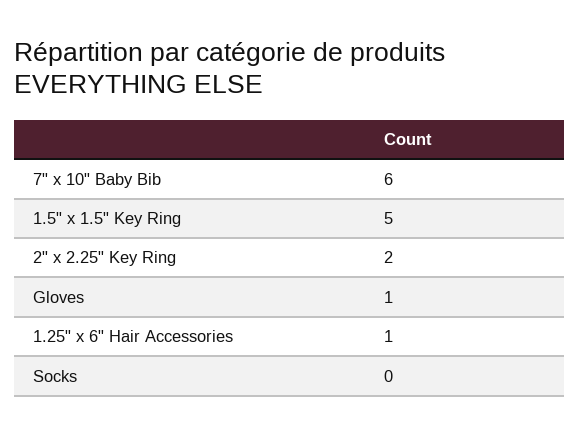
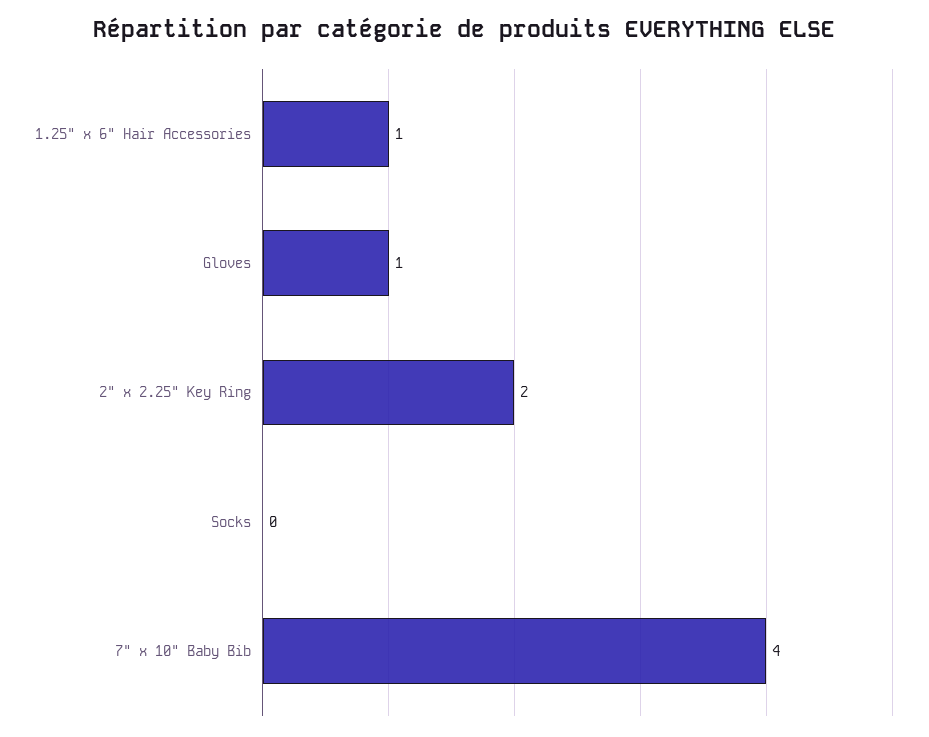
  {
-   "7\" x 10\" Baby Bib": 6,
+   "7\" x 10\" Baby Bib": 4,
-   "1.5\" x 1.5\" Key Ring": 5,
    "2\" x 2.25\" Key Ring": 2,
    "Gloves": 1,
    "1.25\" x 6\" Hair Accessories": 1,
    "Socks": 0
  }

